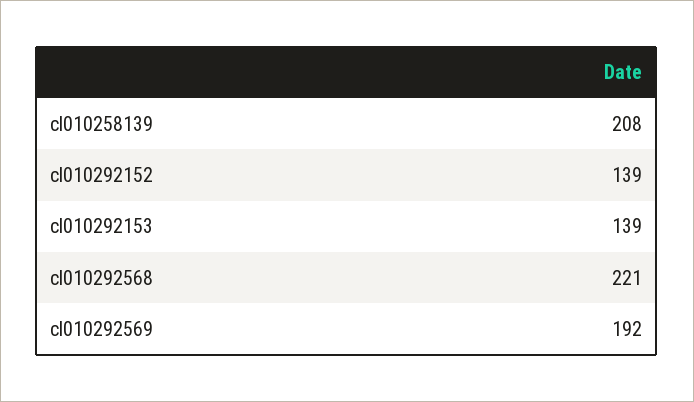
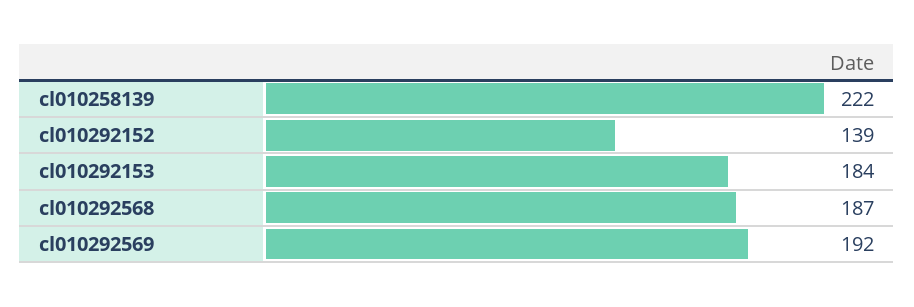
  {
-   "cl010258139": 208,
+   "cl010258139": 222,
    "cl010292152": 139,
-   "cl010292153": 139,
+   "cl010292153": 184,
-   "cl010292568": 221,
+   "cl010292568": 187,
    "cl010292569": 192
  }

